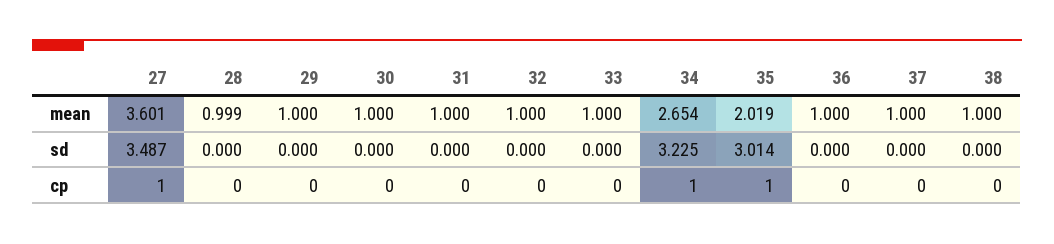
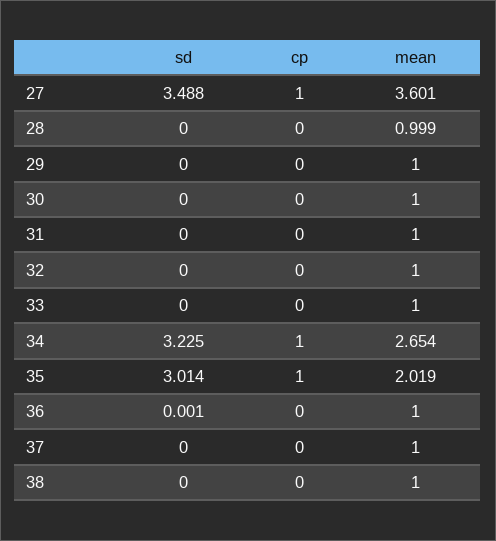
  {
    "27": {
      "mean": 3.601,
-     "sd": 3.487,
+     "sd": 3.488,
      "cp": 1
    },
    "28": {
      "mean": 0.999,
      "sd": 0,
      "cp": 0
    },
    "29": {
      "mean": 1,
      "sd": 0,
      "cp": 0
    },
    "30": {
      "mean": 1,
      "sd": 0,
      "cp": 0
    },
    "31": {
      "mean": 1,
      "sd": 0,
      "cp": 0
    },
    "32": {
      "mean": 1,
      "sd": 0,
      "cp": 0
    },
    "33": {
      "mean": 1,
      "sd": 0,
      "cp": 0
    },
    "34": {
      "mean": 2.654,
      "sd": 3.225,
      "cp": 1
    },
    "35": {
      "mean": 2.019,
      "sd": 3.014,
      "cp": 1
    },
    "36": {
      "mean": 1,
-     "sd": 0,
+     "sd": 0.001,
      "cp": 0
    },
    "37": {
      "mean": 1,
      "sd": 0,
      "cp": 0
    },
    "38": {
      "mean": 1,
      "sd": 0,
      "cp": 0
    }
  }

